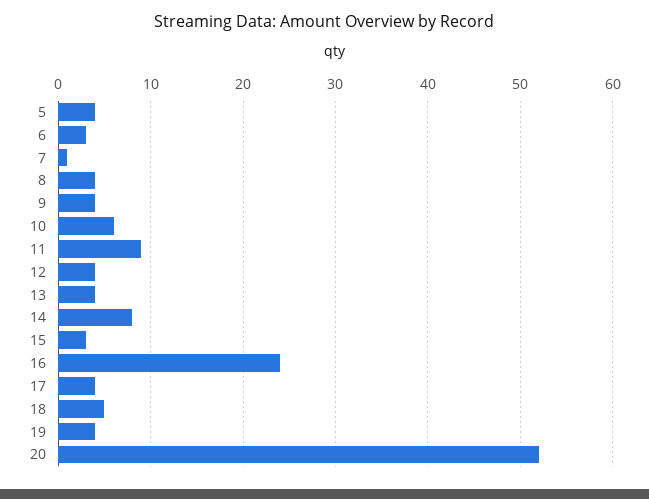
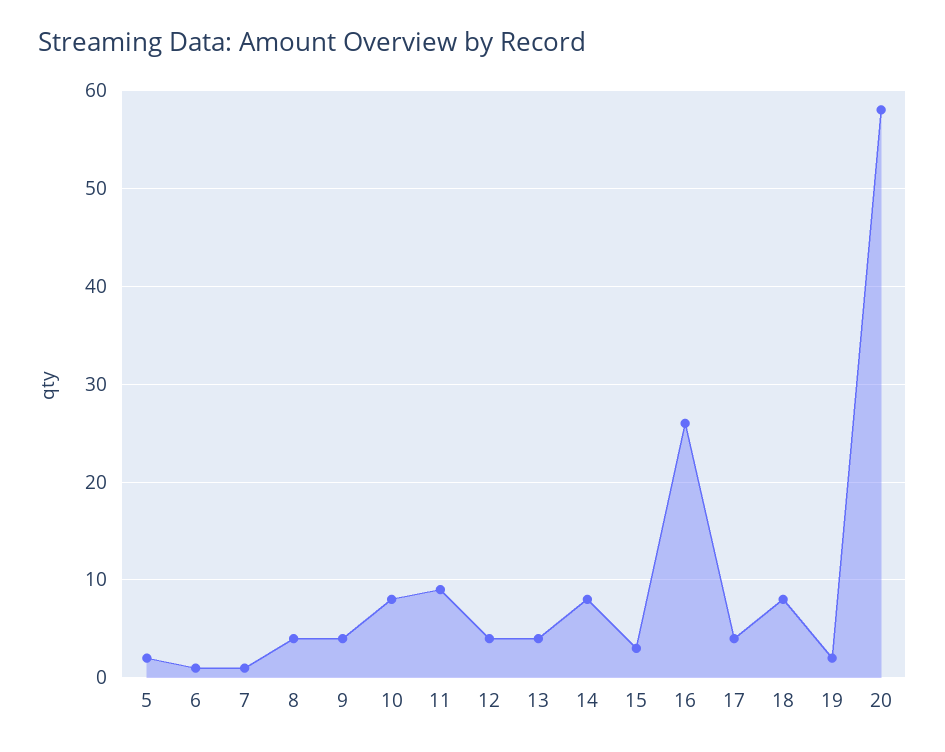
  {
-   "5": 4,
+   "5": 2,
-   "6": 3,
+   "6": 1,
    "7": 1,
    "8": 4,
    "9": 4,
-   "10": 6,
+   "10": 8,
    "11": 9,
    "12": 4,
    "13": 4,
    "14": 8,
    "15": 3,
-   "16": 24,
+   "16": 26,
    "17": 4,
-   "18": 5,
+   "18": 8,
-   "19": 4,
+   "19": 2,
-   "20": 52
+   "20": 58
  }

